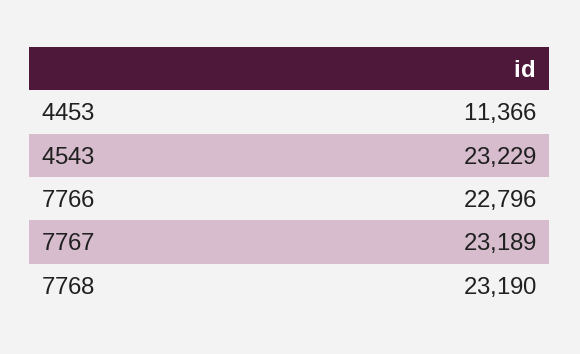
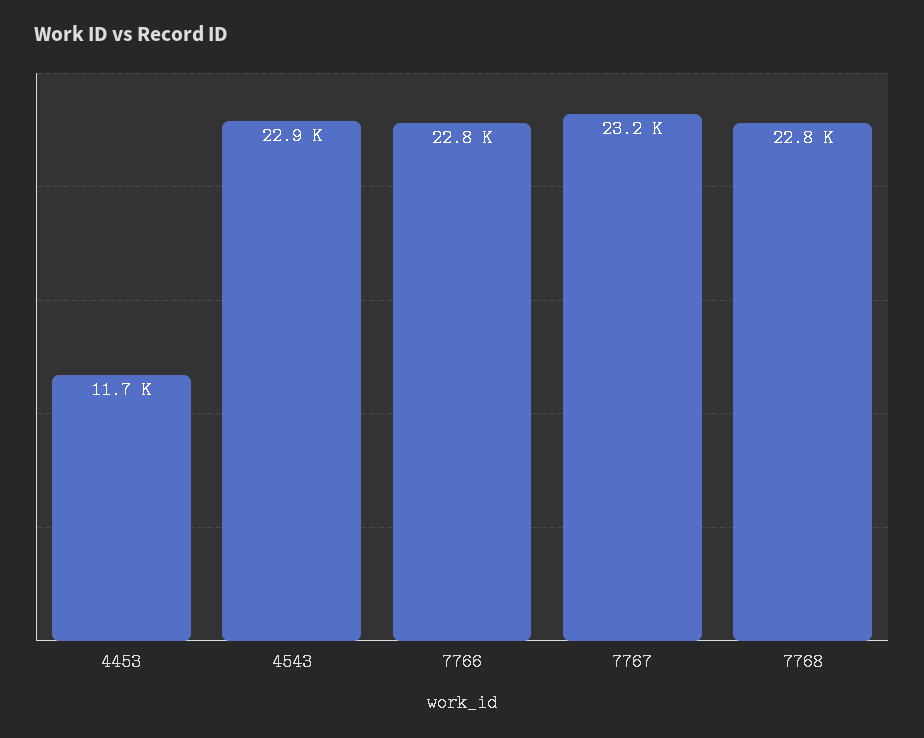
  {
-   "4453": 11366,
+   "4453": 11700,
-   "4543": 23229,
+   "4543": 22900,
    "7766": 22796,
    "7767": 23189,
-   "7768": 23190
+   "7768": 22800
  }

